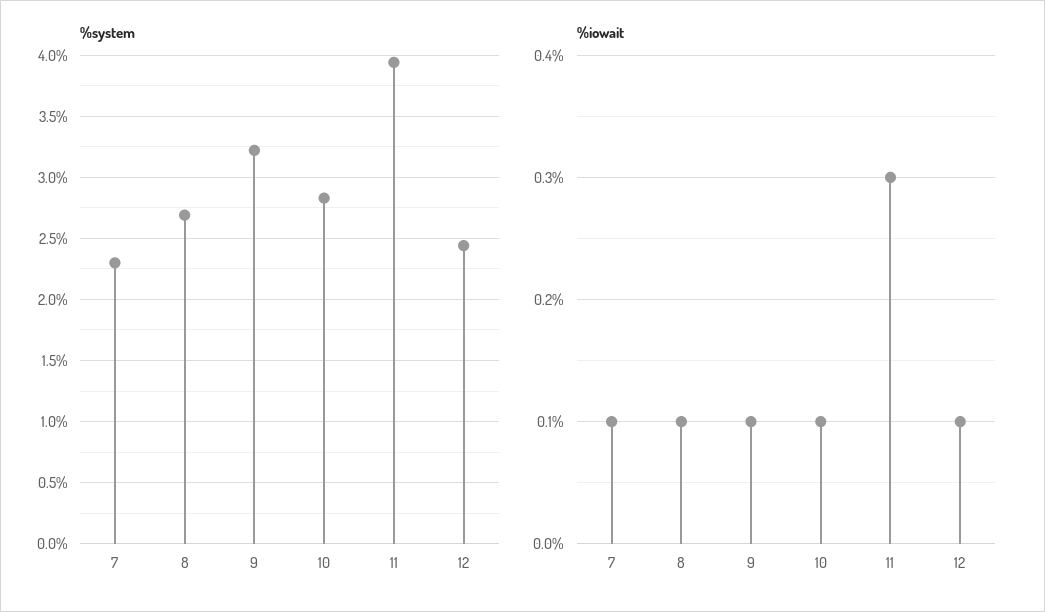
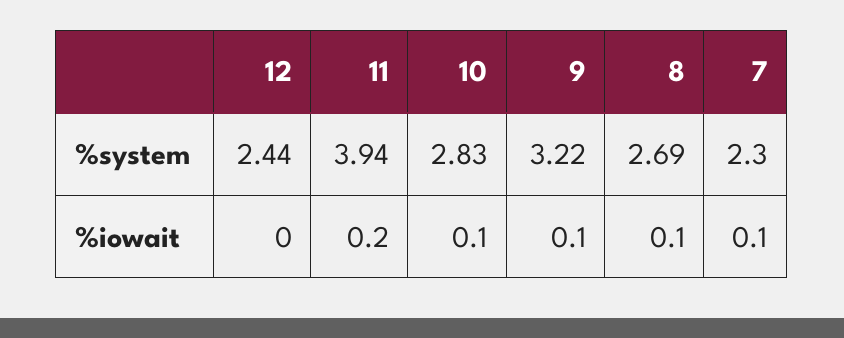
  {
    "%system": {
      "7": 2.3,
      "8": 2.69,
      "9": 3.22,
      "10": 2.83,
      "11": 3.94,
      "12": 2.44
    },
    "%iowait": {
      "7": 0.1,
      "8": 0.1,
      "9": 0.1,
      "10": 0.1,
-     "11": 0.3,
+     "11": 0.2,
-     "12": 0.1
+     "12": 0
    }
  }

